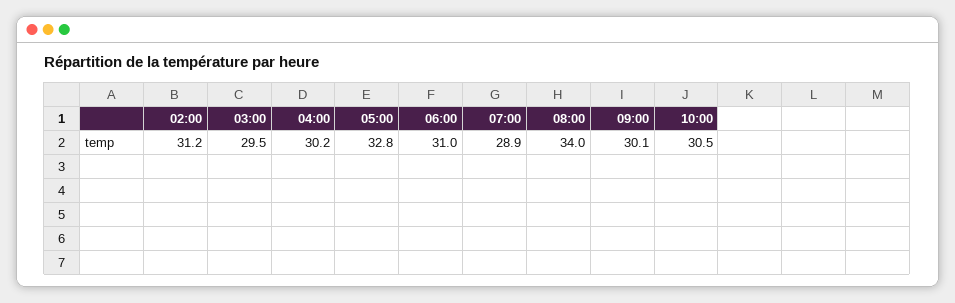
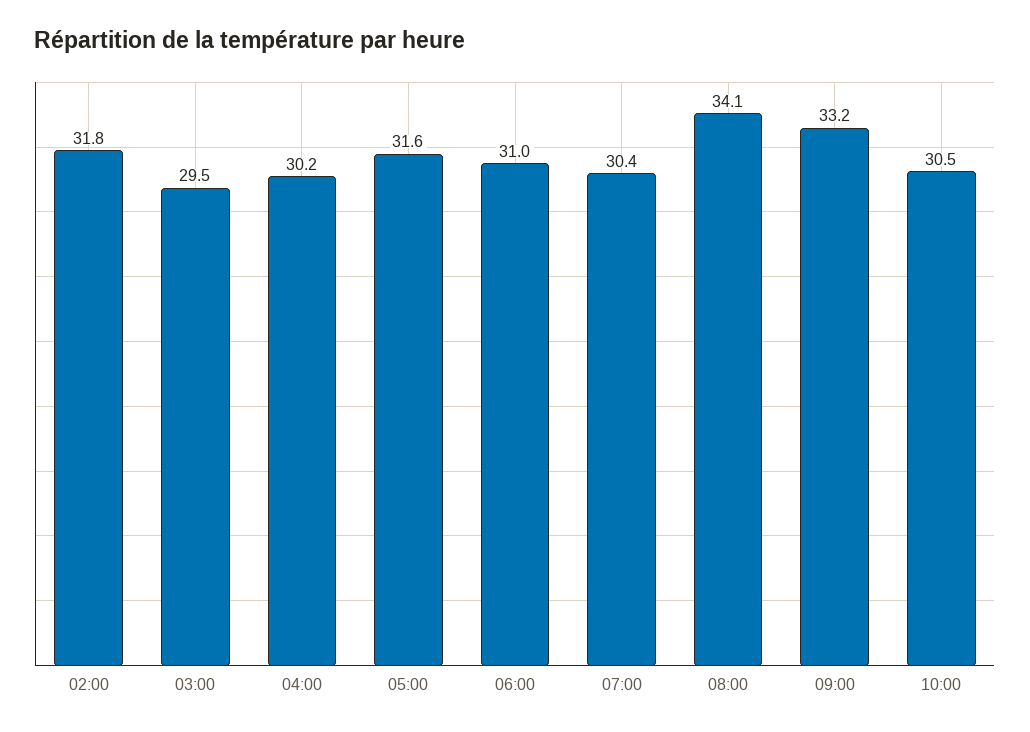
  {
-   "02:00": 31.2,
+   "02:00": 31.8,
    "03:00": 29.5,
    "04:00": 30.2,
-   "05:00": 32.8,
+   "05:00": 31.6,
    "06:00": 31,
-   "07:00": 28.9,
+   "07:00": 30.4,
-   "08:00": 34,
+   "08:00": 34.1,
-   "09:00": 30.1,
+   "09:00": 33.2,
    "10:00": 30.5
  }

